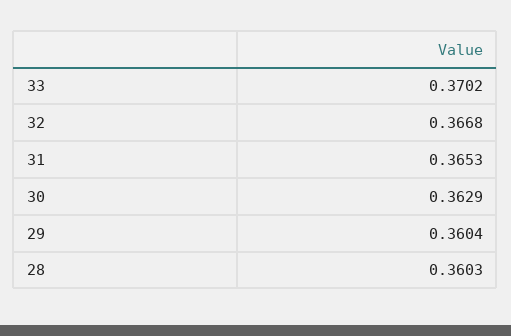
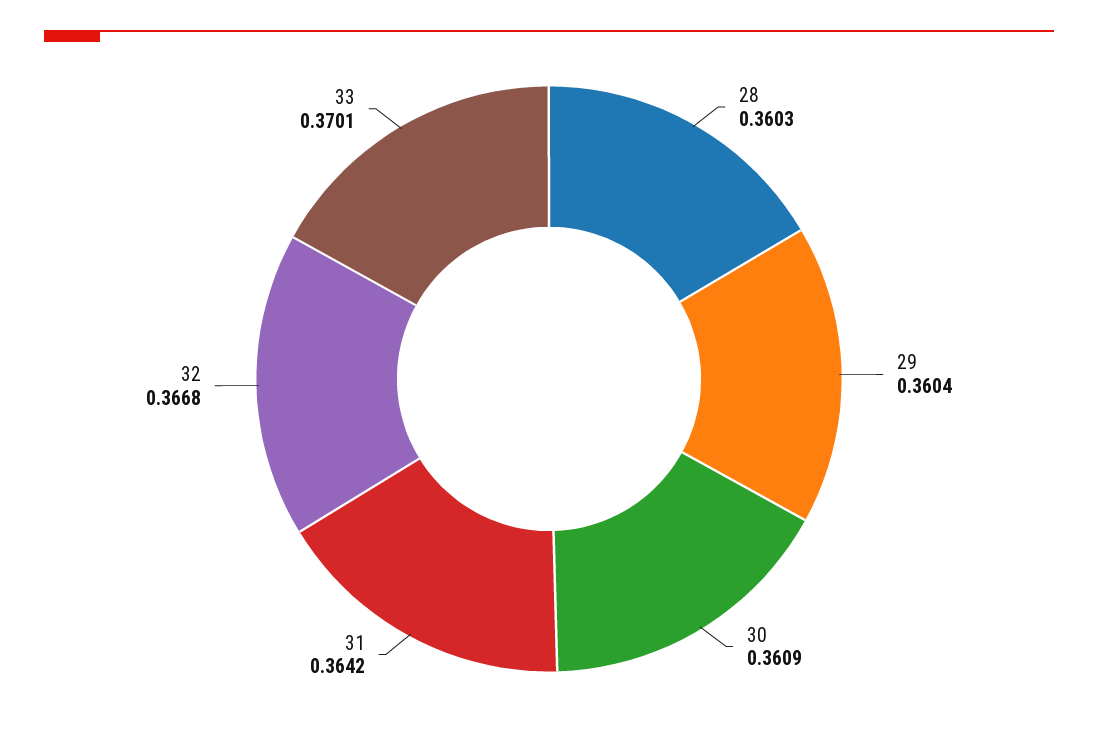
  {
-   "33": 0.3702,
+   "33": 0.3701,
    "32": 0.3668,
-   "31": 0.3653,
+   "31": 0.3642,
-   "30": 0.3629,
+   "30": 0.3609,
    "29": 0.3604,
    "28": 0.3603
  }

